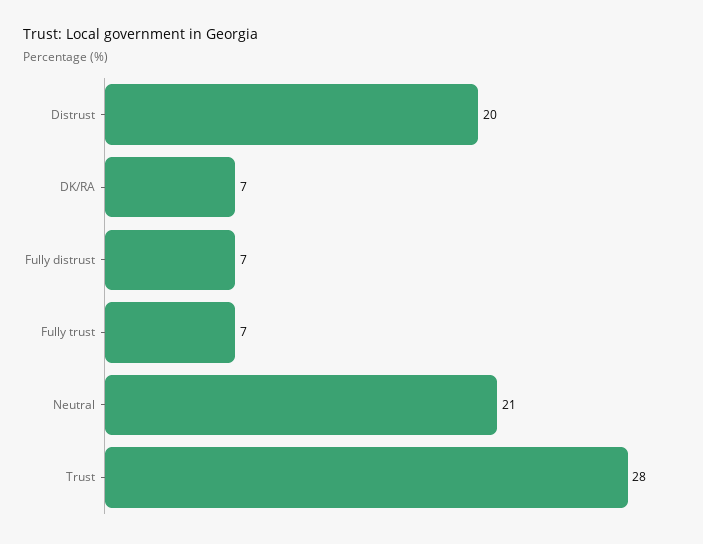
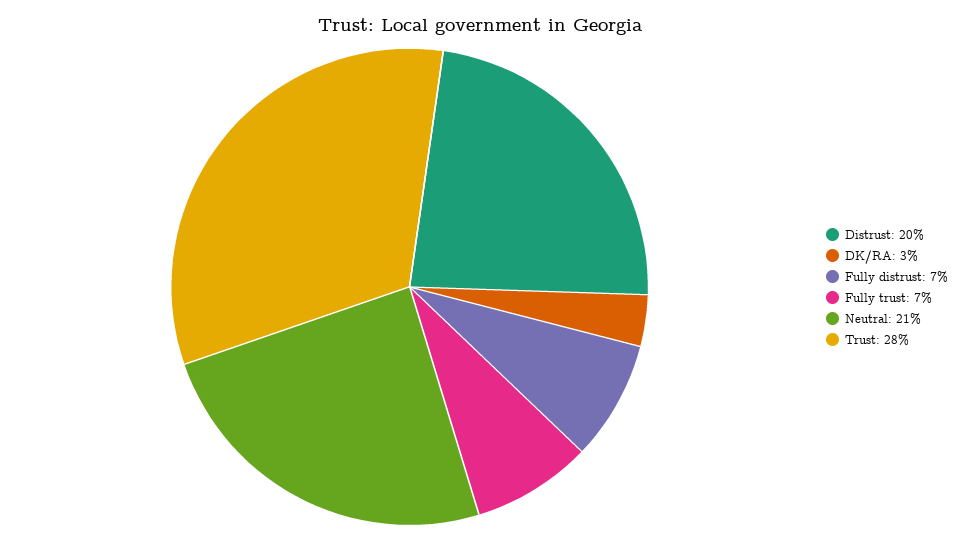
  {
    "Distrust": 20,
-   "DK/RA": 7,
+   "DK/RA": 3,
    "Fully distrust": 7,
    "Fully trust": 7,
    "Neutral": 21,
    "Trust": 28
  }

